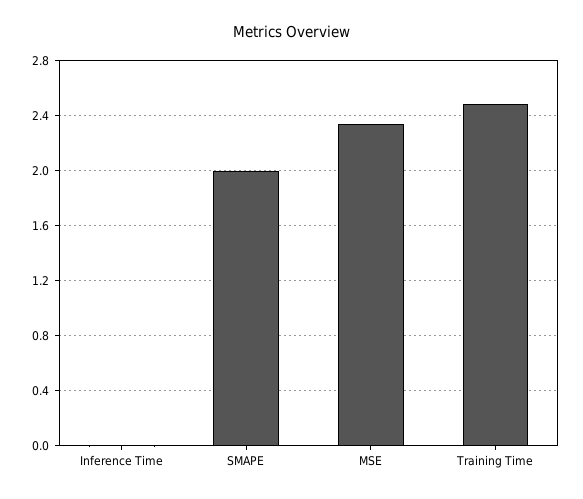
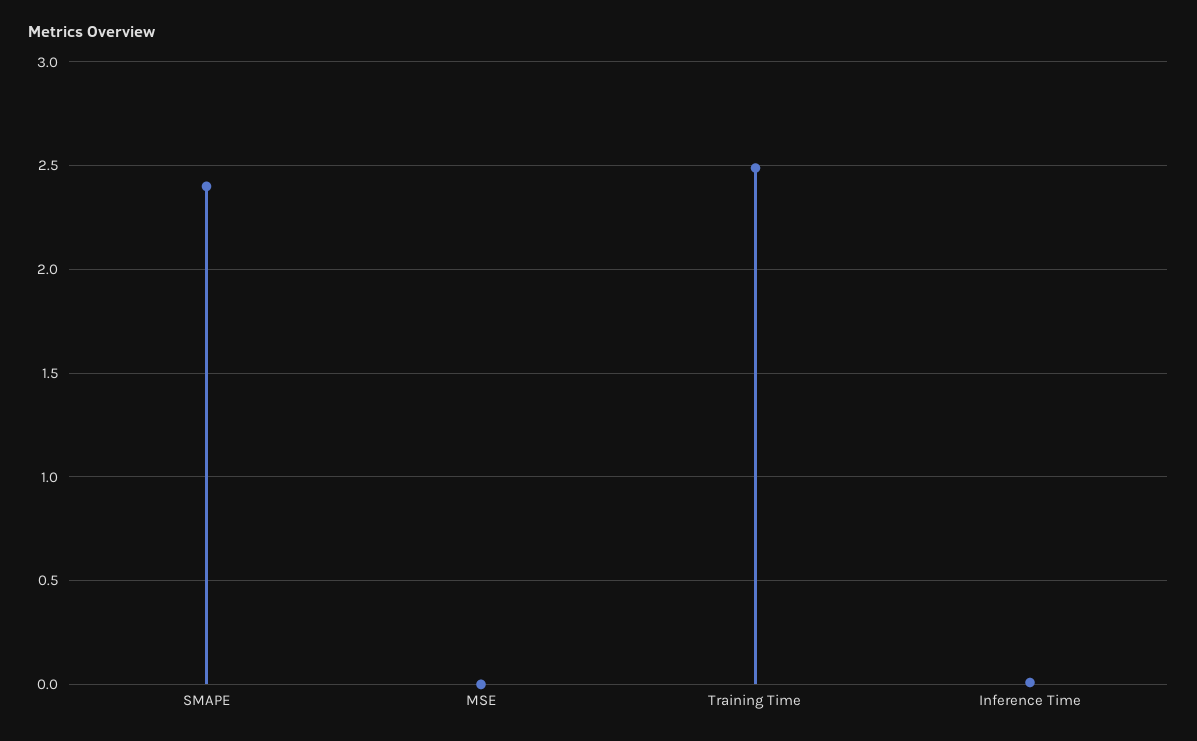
  {
    "Inference Time": 0,
-   "SMAPE": 2,
+   "SMAPE": 2.4,
-   "MSE": 2.35,
+   "MSE": 0,
    "Training Time": 2.5
  }

